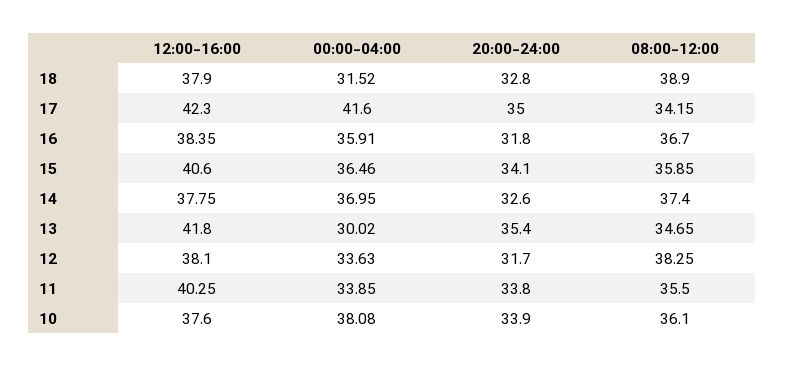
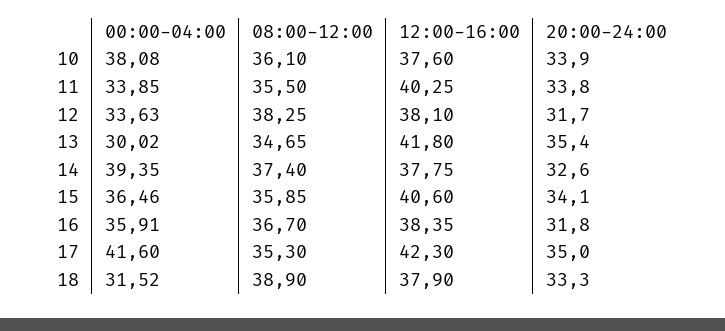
  {
    "12:00-16:00": {
      "18": 37.9,
      "17": 42.3,
      "16": 38.35,
      "15": 40.6,
      "14": 37.75,
      "13": 41.8,
      "12": 38.1,
      "11": 40.25,
      "10": 37.6
    },
    "00:00-04:00": {
      "18": 31.52,
      "17": 41.6,
      "16": 35.91,
      "15": 36.46,
-     "14": 36.95,
+     "14": 39.35,
      "13": 30.02,
      "12": 33.63,
      "11": 33.85,
      "10": 38.08
    },
    "20:00-24:00": {
-     "18": 32.8,
+     "18": 33.3,
      "17": 35,
      "16": 31.8,
      "15": 34.1,
      "14": 32.6,
      "13": 35.4,
      "12": 31.7,
      "11": 33.8,
      "10": 33.9
    },
    "08:00-12:00": {
      "18": 38.9,
-     "17": 34.15,
+     "17": 35.3,
      "16": 36.7,
      "15": 35.85,
      "14": 37.4,
      "13": 34.65,
      "12": 38.25,
      "11": 35.5,
      "10": 36.1
    }
  }

